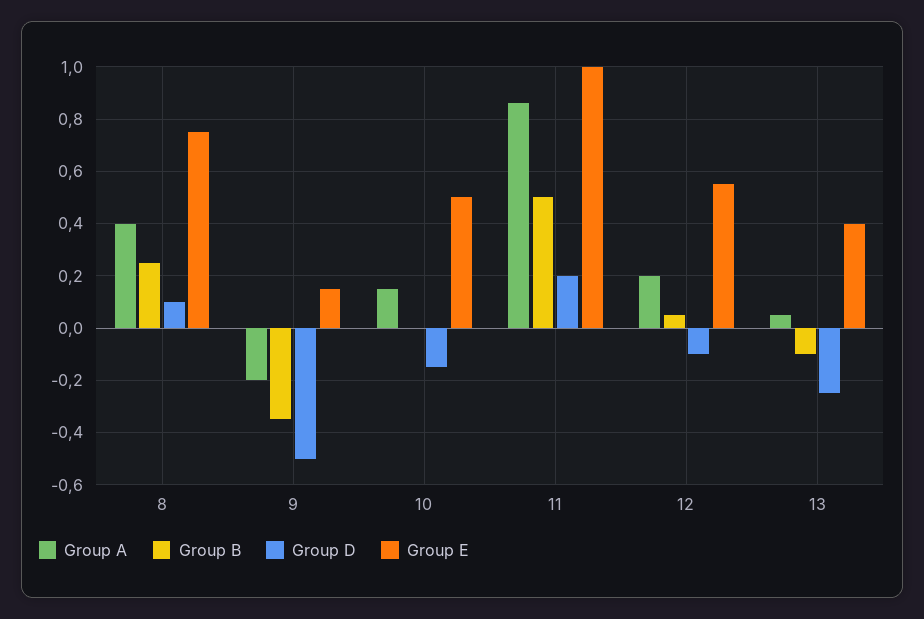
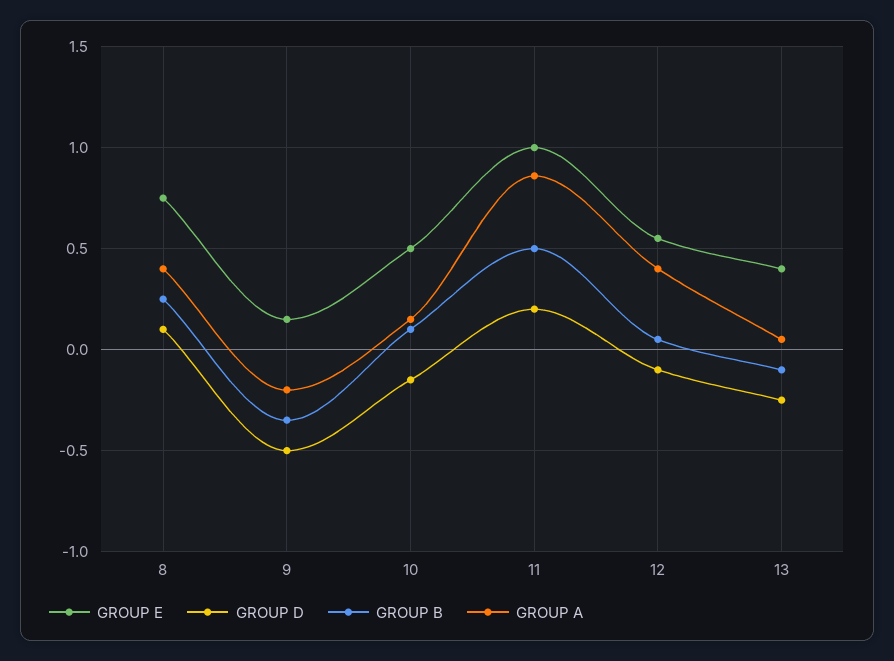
  {
    "Group A": {
      "8": 0.4,
      "9": -0.2,
      "10": 0.15,
      "11": 0.85,
-     "12": 0.2,
+     "12": 0.4,
      "13": 0.05
    },
    "Group B": {
      "8": 0.25,
      "9": -0.35,
-     "10": 0,
+     "10": 0.1,
      "11": 0.5,
      "12": 0.05,
      "13": -0.1
    },
    "Group D": {
      "8": 0.1,
      "9": -0.5,
      "10": -0.15,
      "11": 0.2,
      "12": -0.1,
      "13": -0.25
    },
    "Group E": {
      "8": 0.75,
      "9": 0.15,
      "10": 0.5,
      "11": 1,
      "12": 0.55,
      "13": 0.4
    }
  }

